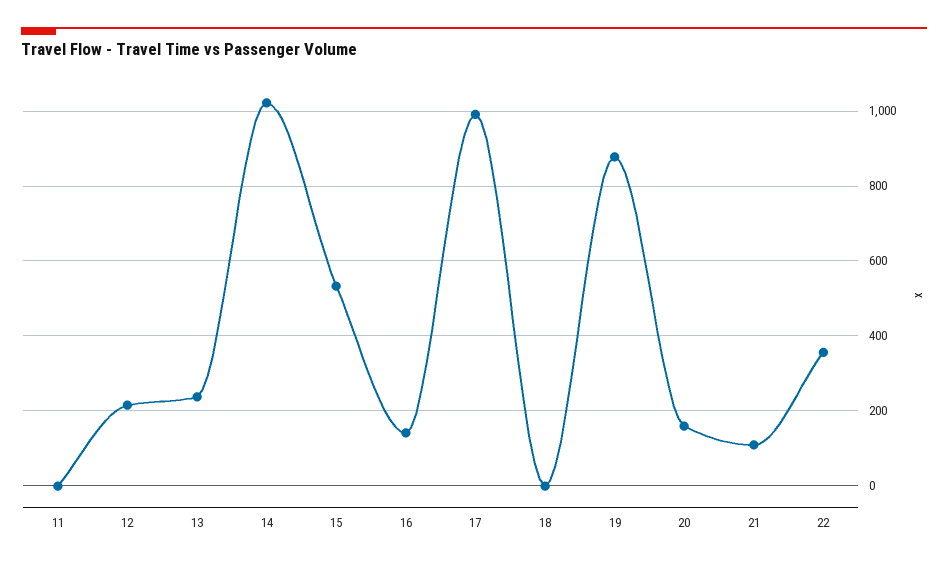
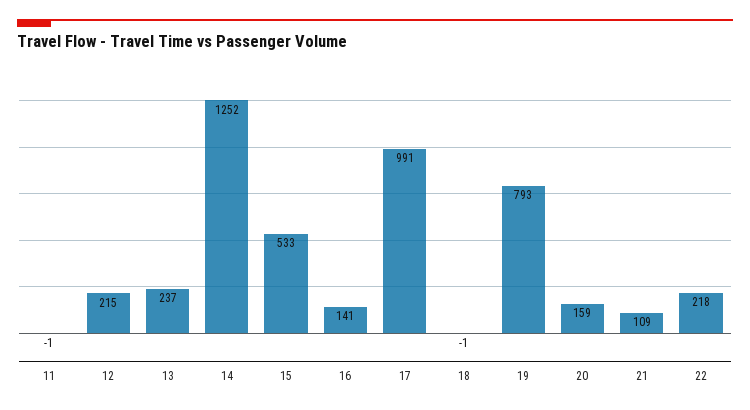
  {
    "11": -1,
    "12": 215,
    "13": 237,
-   "14": 1020,
+   "14": 1252,
    "15": 533,
    "16": 141,
    "17": 991,
    "18": -1,
-   "19": 880,
+   "19": 793,
    "20": 159,
    "21": 109,
-   "22": 360
+   "22": 218
  }

